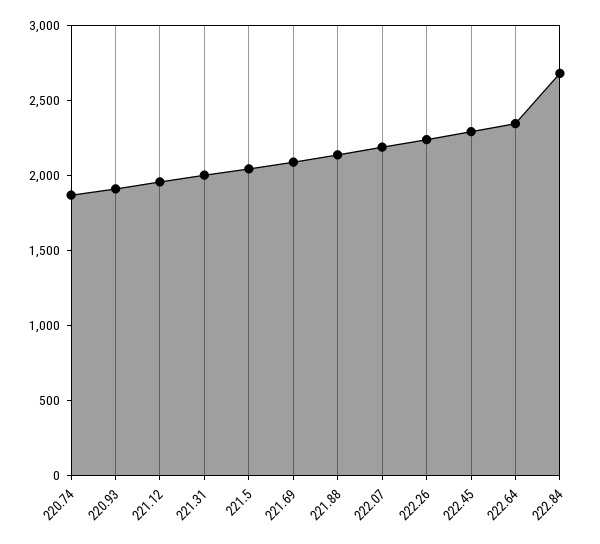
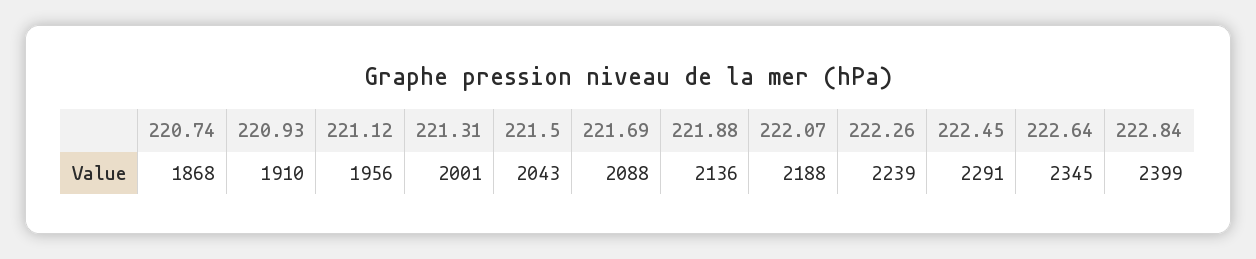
  {
    "220.74": 1868,
    "220.93": 1910,
    "221.12": 1956,
    "221.31": 2001,
    "221.5": 2043,
    "221.69": 2088,
    "221.88": 2136,
    "222.07": 2188,
    "222.26": 2239,
    "222.45": 2291,
    "222.64": 2345,
-   "222.84": 2700
+   "222.84": 2399
  }

